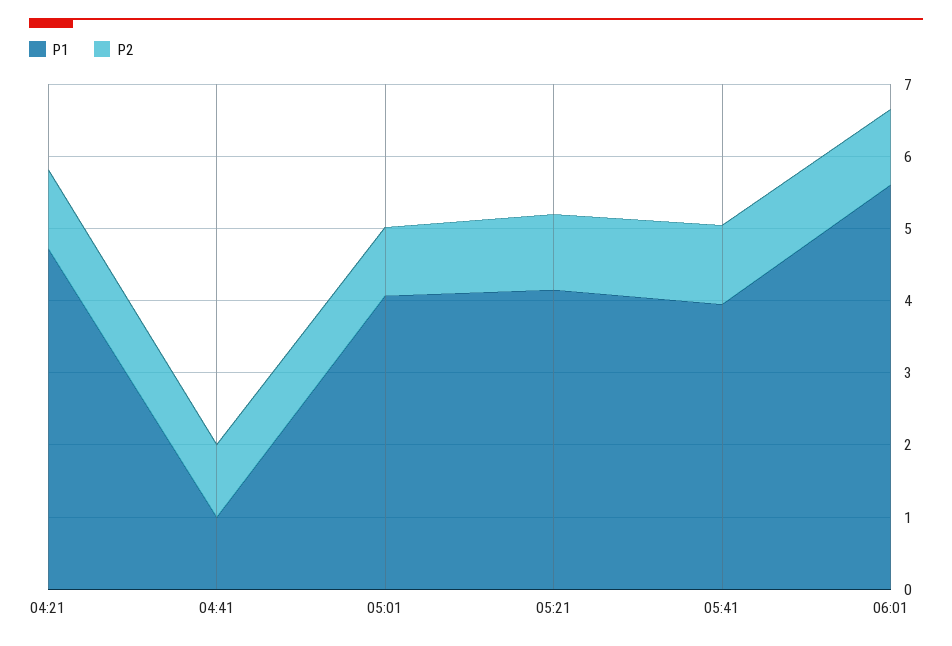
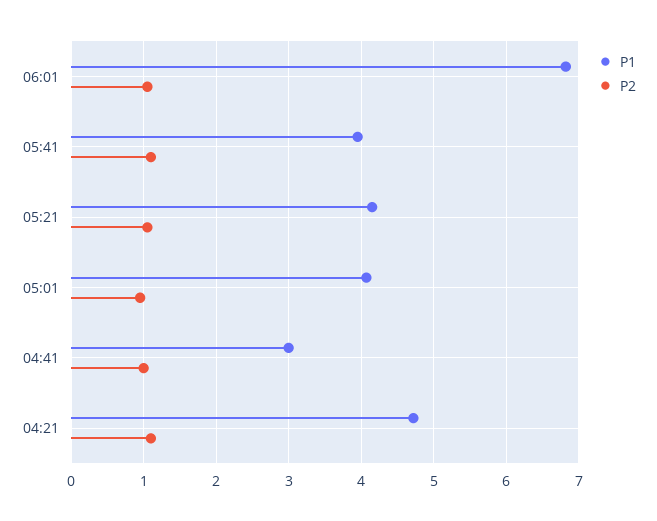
  {
    "P1": {
      "04:21": 4.7,
-     "04:41": 1,
+     "04:41": 3,
      "05:01": 4.1,
      "05:21": 4.2,
      "05:41": 4,
-     "06:01": 5.6
+     "06:01": 6.8
    },
    "P2": {
      "04:21": 1.1,
      "04:41": 1,
      "05:01": 1,
      "05:21": 1.1,
      "05:41": 1.1,
      "06:01": 1.1
    }
  }

